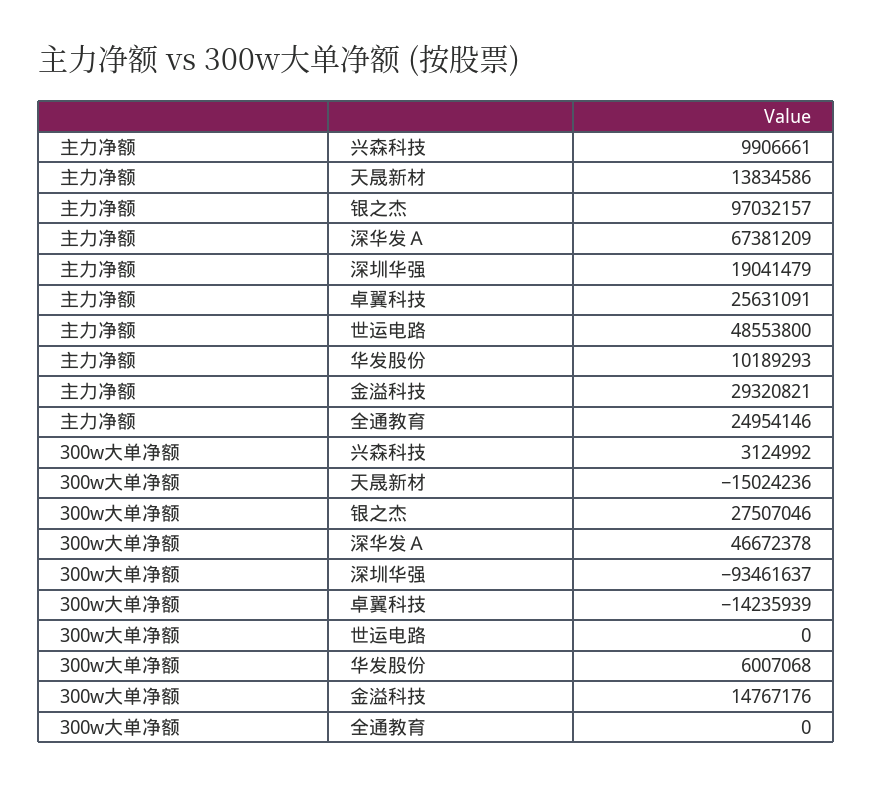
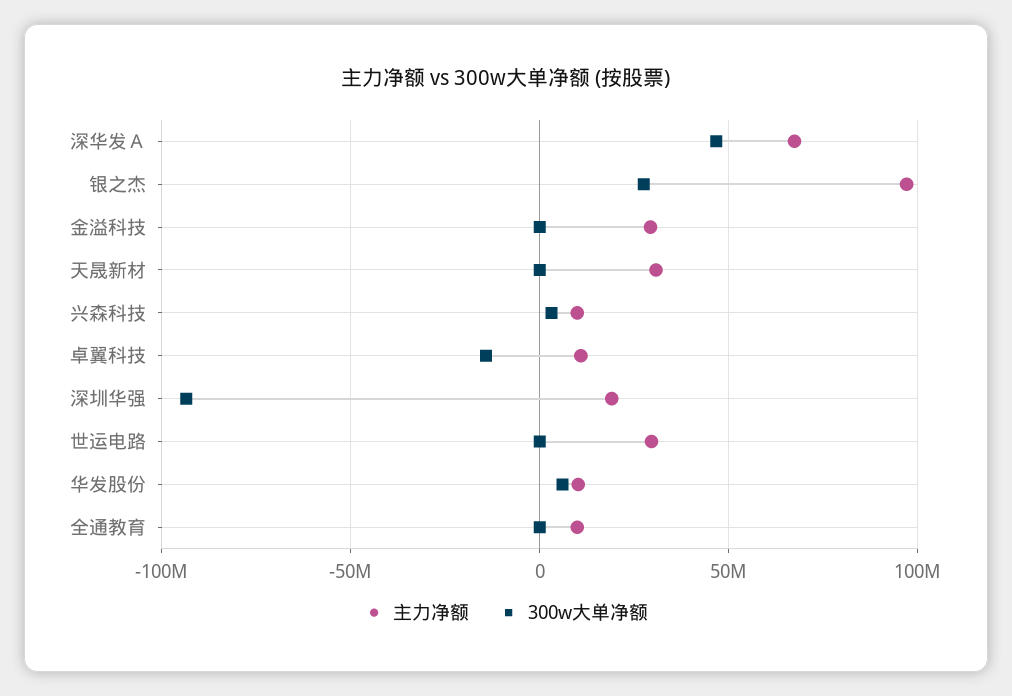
  {
    "主力净额": {
      "兴森科技": 9906661,
-     "天晟新材": 13834586,
+     "天晟新材": 30000000,
      "银之杰": 97032157,
      "深华发Ａ": 67381209,
      "深圳华强": 19041479,
-     "卓翼科技": 25631091,
+     "卓翼科技": 10000000,
-     "世运电路": 48553800,
+     "世运电路": 30000000,
      "华发股份": 10189293,
      "金溢科技": 29320821,
-     "全通教育": 24954146
+     "全通教育": 10000000
    },
    "300w大单净额": {
      "兴森科技": 3124992,
-     "天晟新材": -15024236,
+     "天晟新材": 0,
      "银之杰": 27507046,
      "深华发Ａ": 46672378,
      "深圳华强": -93461637,
      "卓翼科技": -14235939,
      "世运电路": 0,
      "华发股份": 6007068,
-     "金溢科技": 14767176,
+     "金溢科技": 0,
      "全通教育": 0
    }
  }

